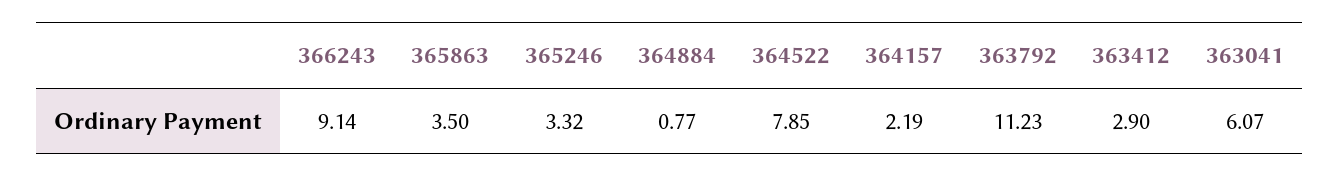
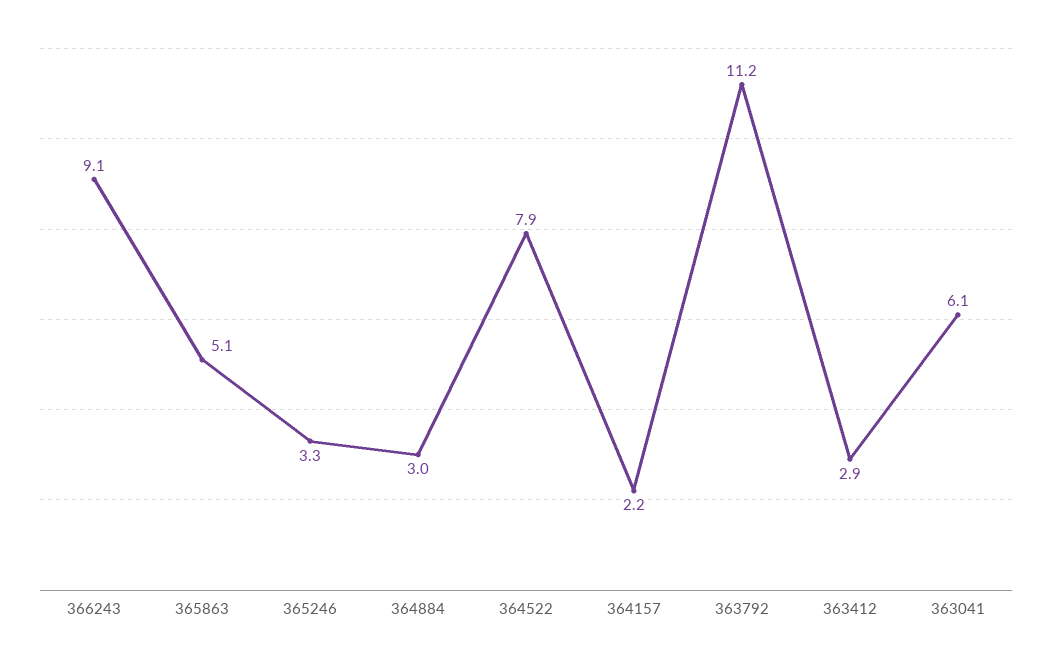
  {
    "366243": 9.14,
-   "365863": 3.5,
+   "365863": 5.1,
    "365246": 3.32,
-   "364884": 0.77,
+   "364884": 3,
    "364522": 7.85,
    "364157": 2.19,
    "363792": 11.23,
    "363412": 2.9,
    "363041": 6.07
  }

